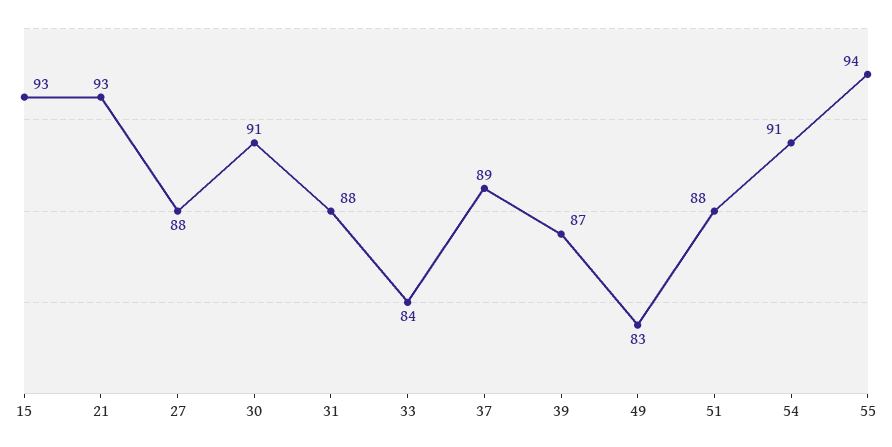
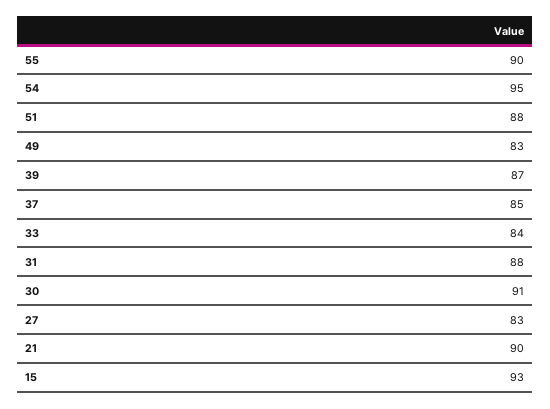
  {
    "15": 93,
-   "21": 93,
+   "21": 90,
-   "27": 88,
+   "27": 83,
    "30": 91,
    "31": 88,
    "33": 84,
-   "37": 89,
+   "37": 85,
    "39": 87,
    "49": 83,
    "51": 88,
-   "54": 91,
+   "54": 95,
-   "55": 94
+   "55": 90
  }

